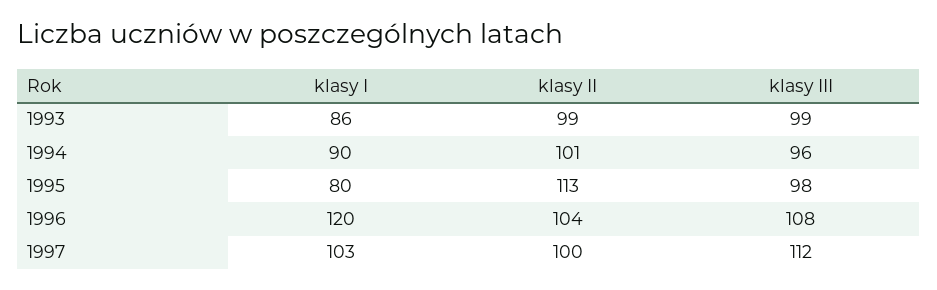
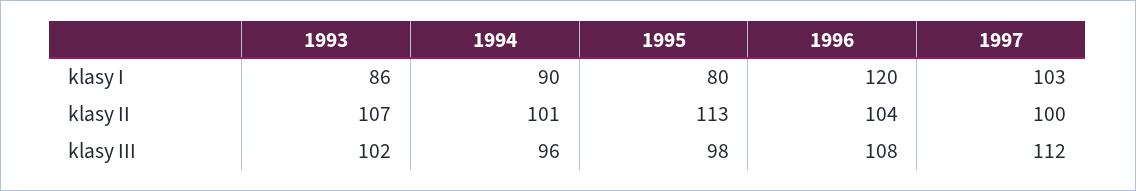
  {
    "klasy I": {
      "1993": 86,
      "1994": 90,
      "1995": 80,
      "1996": 120,
      "1997": 103
    },
    "klasy II": {
-     "1993": 99,
+     "1993": 107,
      "1994": 101,
      "1995": 113,
      "1996": 104,
      "1997": 100
    },
    "klasy III": {
-     "1993": 99,
+     "1993": 102,
      "1994": 96,
      "1995": 98,
      "1996": 108,
      "1997": 112
    }
  }

